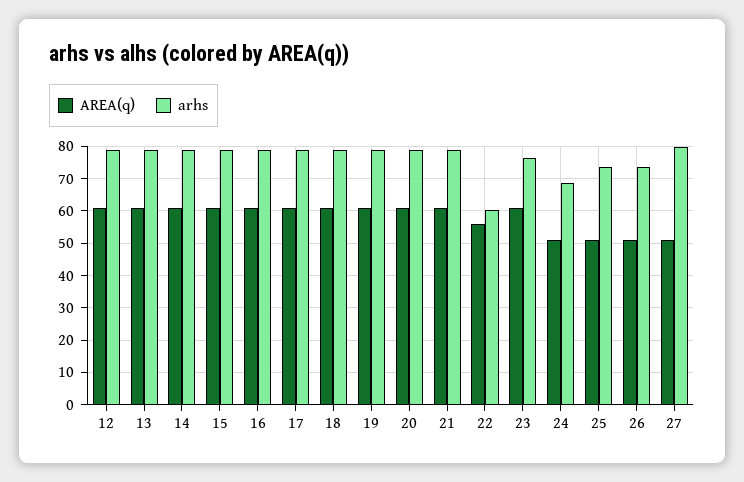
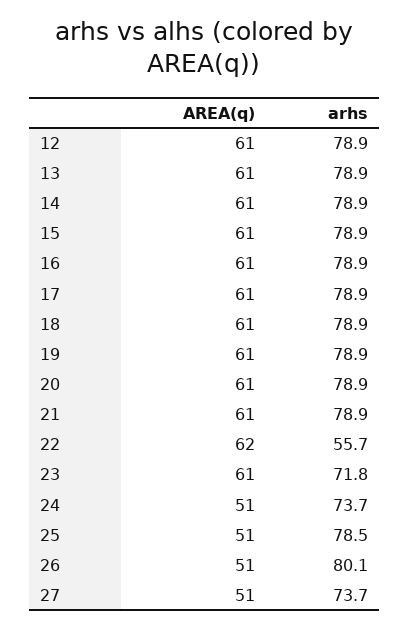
  {
    "AREA(q)": {
      "12": 61,
      "13": 61,
      "14": 61,
      "15": 61,
      "16": 61,
      "17": 61,
      "18": 61,
      "19": 61,
      "20": 61,
      "21": 61,
-     "22": 56,
+     "22": 62,
      "23": 61,
      "24": 51,
      "25": 51,
      "26": 51,
      "27": 51
    },
    "arhs": {
      "12": 78.9,
      "13": 78.9,
      "14": 78.9,
      "15": 78.9,
      "16": 78.9,
      "17": 78.9,
      "18": 78.9,
      "19": 78.9,
      "20": 78.9,
      "21": 78.9,
-     "22": 60,
+     "22": 55.7,
-     "23": 76,
+     "23": 71.8,
-     "24": 68,
+     "24": 73.7,
-     "25": 74,
+     "25": 78.5,
-     "26": 74,
+     "26": 80.1,
-     "27": 80
+     "27": 73.7
    }
  }

